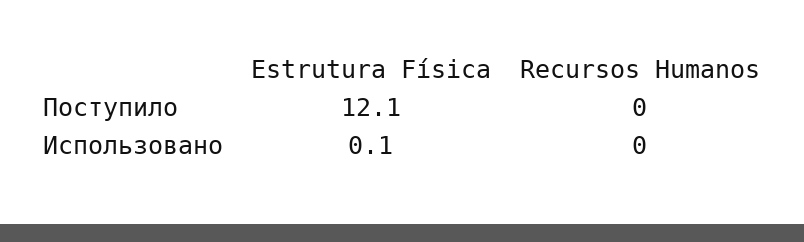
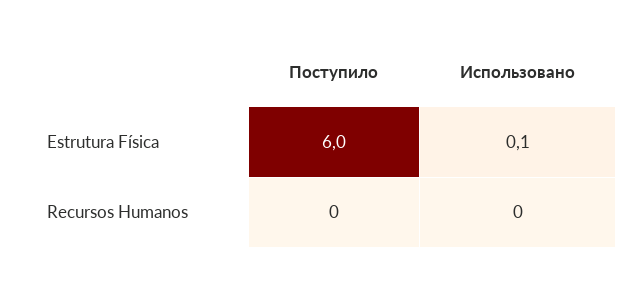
  {
    "Estrutura Física": {
-     "Поступило": 12.1,
+     "Поступило": 6,
      "Использовано": 0.1
    },
    "Recursos Humanos": {
      "Поступило": 0,
      "Использовано": 0
    }
  }

